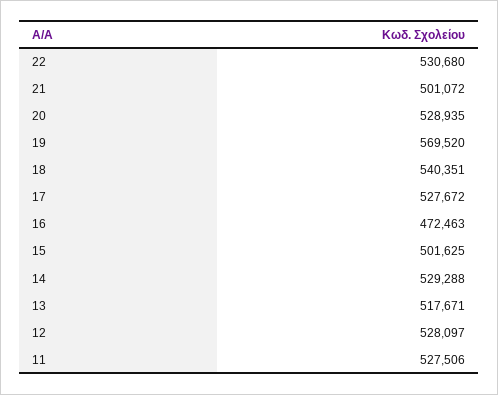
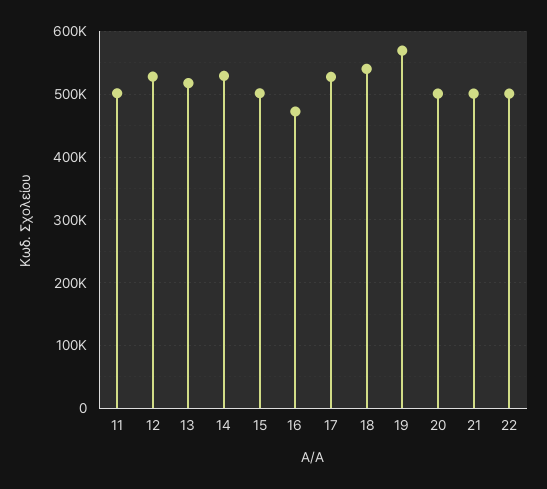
  {
-   "22": 530680,
+   "22": 500000,
    "21": 501072,
-   "20": 528935,
+   "20": 500000,
    "19": 569520,
    "18": 540351,
    "17": 527672,
    "16": 472463,
    "15": 501625,
    "14": 529288,
    "13": 517671,
    "12": 528097,
-   "11": 527506
+   "11": 500000
  }

